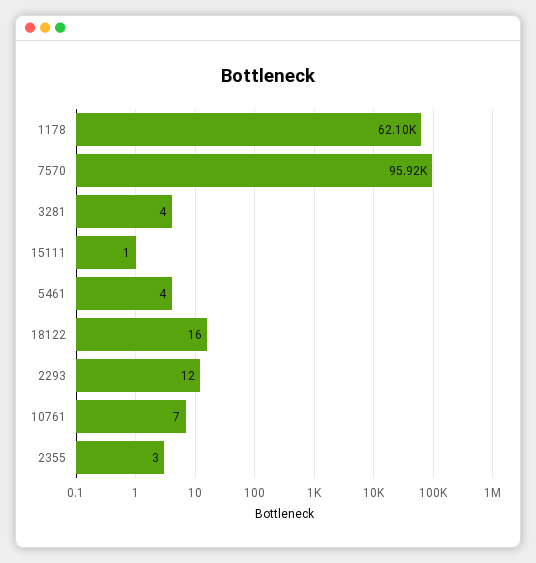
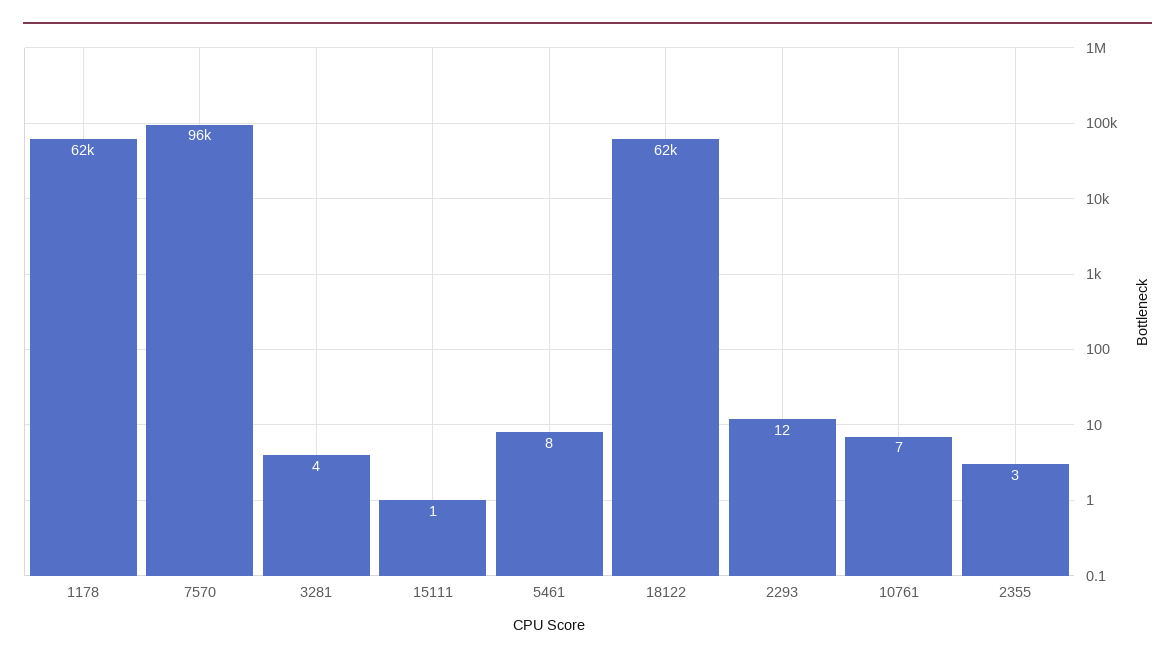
  {
    "1178": 62100,
    "7570": 95920,
    "3281": 4,
    "15111": 1,
-   "5461": 4,
+   "5461": 8,
-   "18122": 16,
+   "18122": 62000,
    "2293": 12,
    "10761": 7,
    "2355": 3
  }

